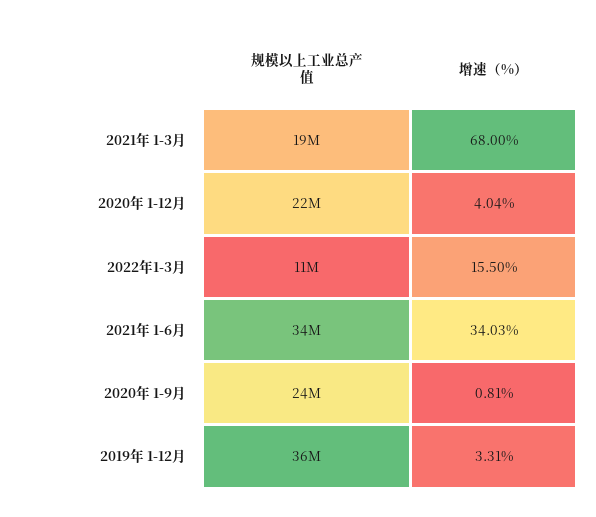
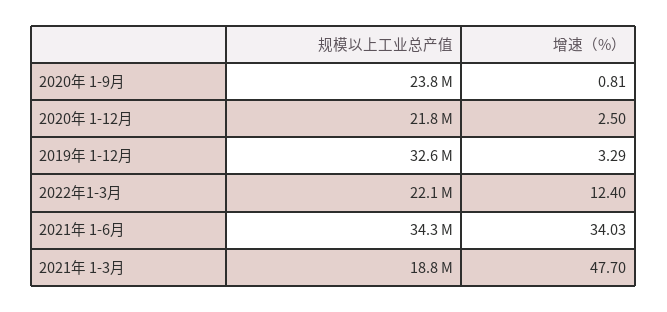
  {
    "规模以上工业总产值": {
      "2021年 1-3月": 18800000,
      "2020年 1-12月": 21800000,
-     "2022年1-3月": 11000000,
+     "2022年1-3月": 22100000,
      "2021年 1-6月": 34300000,
      "2020年 1-9月": 23800000,
-     "2019年 1-12月": 36000000
+     "2019年 1-12月": 32600000
    },
    "增速（%）": {
-     "2021年 1-3月": 68,
+     "2021年 1-3月": 47.7,
-     "2020年 1-12月": 4.04,
+     "2020年 1-12月": 2.5,
-     "2022年1-3月": 15.5,
+     "2022年1-3月": 12.4,
      "2021年 1-6月": 34.03,
      "2020年 1-9月": 0.81,
-     "2019年 1-12月": 3.31
+     "2019年 1-12月": 3.29
    }
  }

